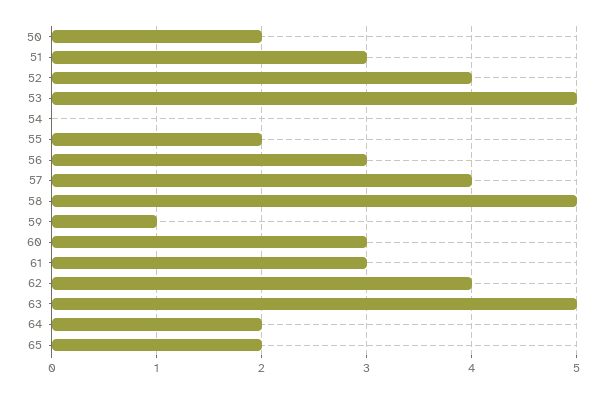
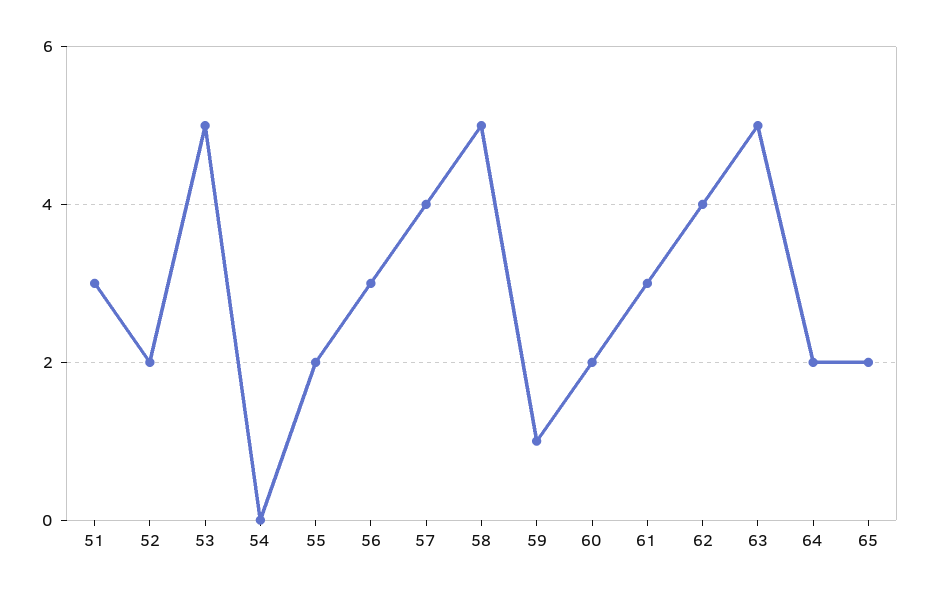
  {
-   "50": 2,
    "51": 3,
-   "52": 4,
+   "52": 2,
    "53": 5,
    "54": 0,
    "55": 2,
    "56": 3,
    "57": 4,
    "58": 5,
    "59": 1,
-   "60": 3,
+   "60": 2,
    "61": 3,
    "62": 4,
    "63": 5,
    "64": 2,
    "65": 2
  }

